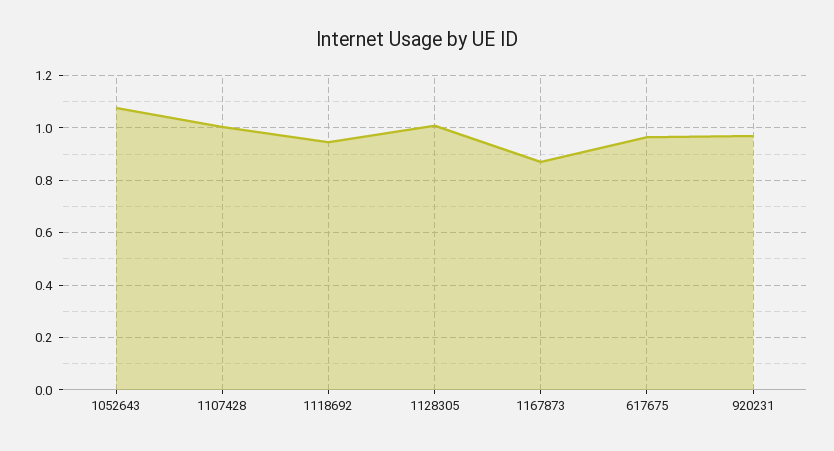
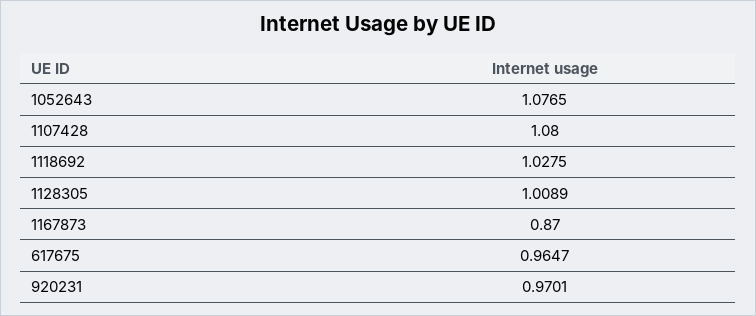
  {
    "1052643": 1.0765,
-   "1107428": 1,
+   "1107428": 1.08,
-   "1118692": 0.95,
+   "1118692": 1.0275,
    "1128305": 1.0089,
    "1167873": 0.87,
    "617675": 0.9647,
    "920231": 0.9701
  }

